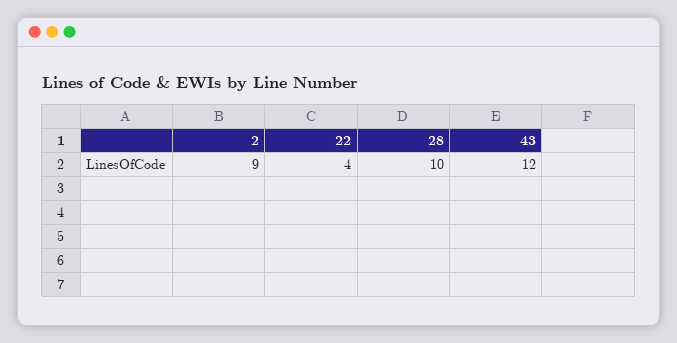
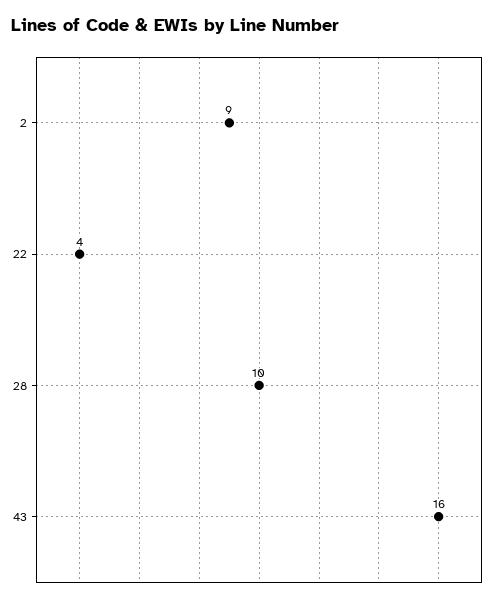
  {
    "2": 9,
    "22": 4,
    "28": 10,
-   "43": 12
+   "43": 16
  }

